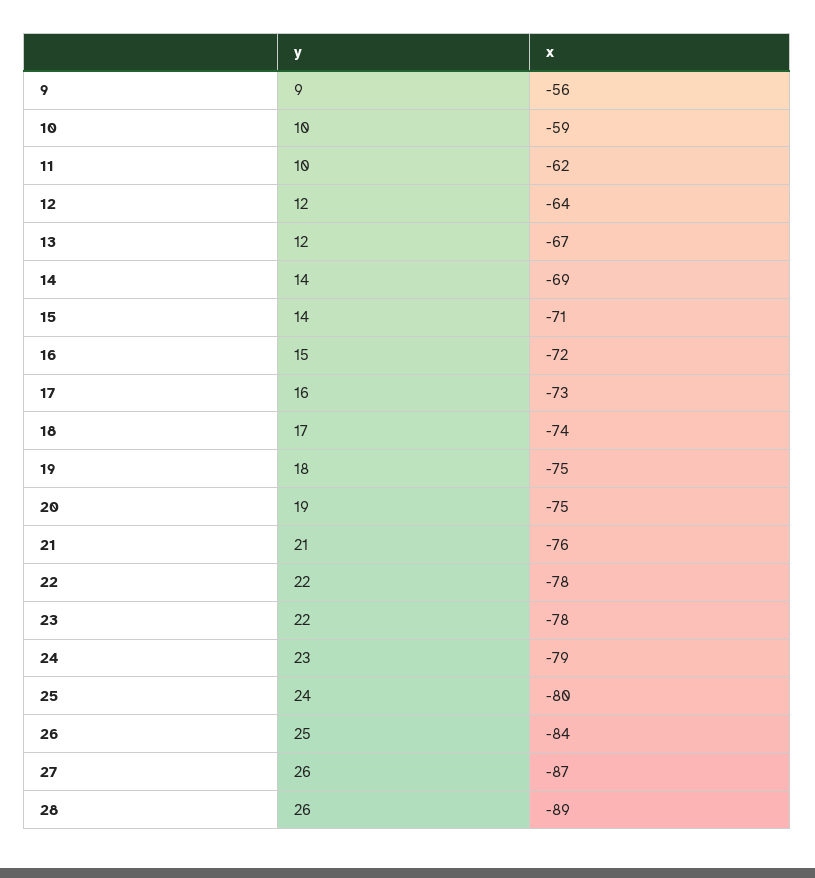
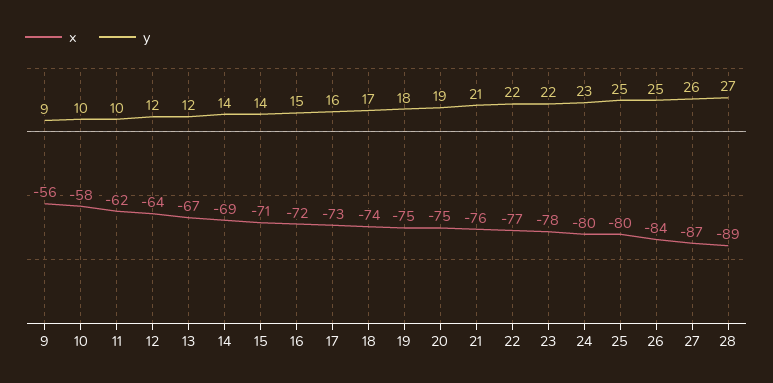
  {
    "y": {
      "9": 9,
      "10": 10,
      "11": 10,
      "12": 12,
      "13": 12,
      "14": 14,
      "15": 14,
      "16": 15,
      "17": 16,
      "18": 17,
      "19": 18,
      "20": 19,
      "21": 21,
      "22": 22,
      "23": 22,
      "24": 23,
-     "25": 24,
+     "25": 25,
      "26": 25,
      "27": 26,
-     "28": 26
+     "28": 27
    },
    "x": {
      "9": -56,
-     "10": -59,
+     "10": -58,
      "11": -62,
      "12": -64,
      "13": -67,
      "14": -69,
      "15": -71,
      "16": -72,
      "17": -73,
      "18": -74,
      "19": -75,
      "20": -75,
      "21": -76,
-     "22": -78,
+     "22": -77,
      "23": -78,
-     "24": -79,
+     "24": -80,
      "25": -80,
      "26": -84,
      "27": -87,
      "28": -89
    }
  }

